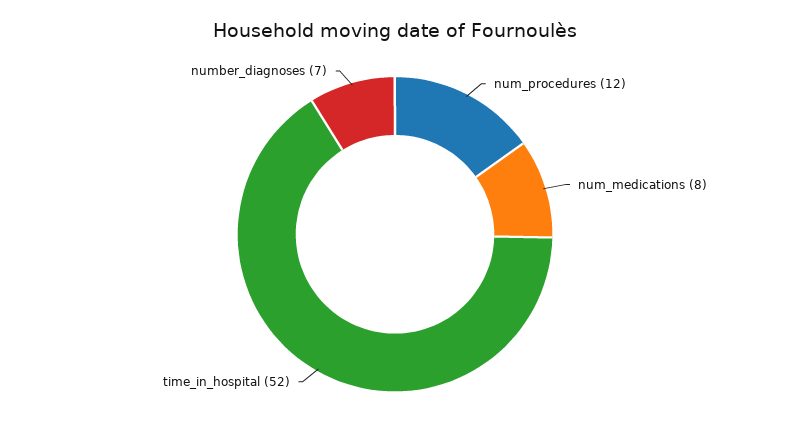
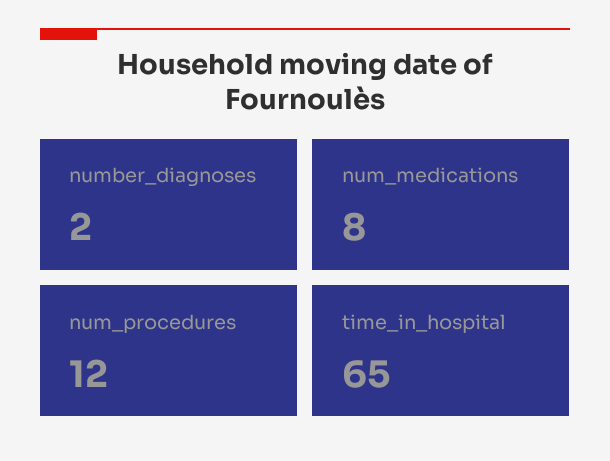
  {
    "num_procedures": 12,
    "num_medications": 8,
-   "time_in_hospital": 52,
+   "time_in_hospital": 65,
-   "number_diagnoses": 7
+   "number_diagnoses": 2
  }

